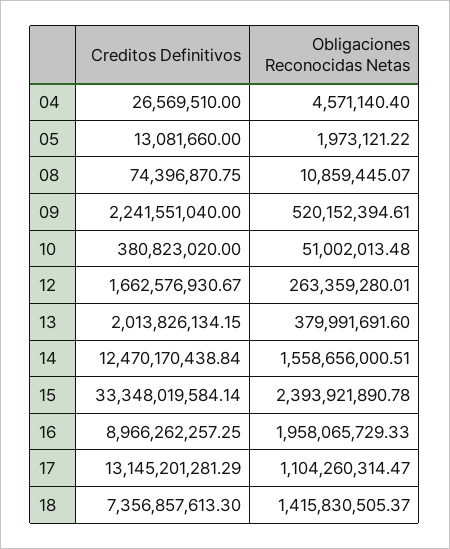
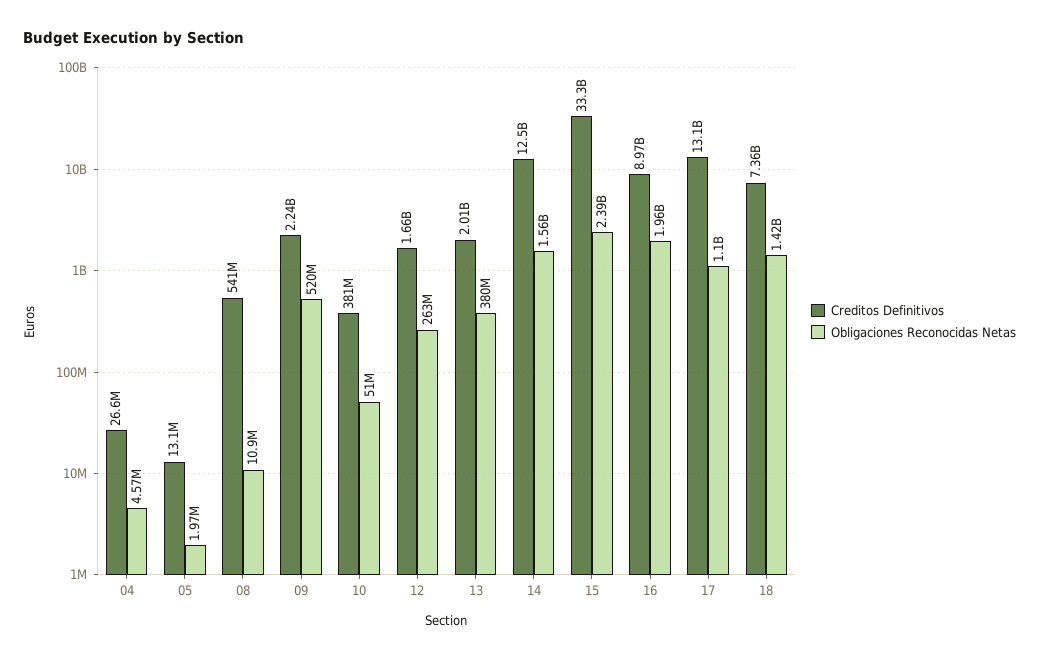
  {
    "Creditos Definitivos": {
      "04": 26569510,
      "05": 13081660,
-     "08": 74396870.75,
+     "08": 541000000,
      "09": 2241551040,
      "10": 380823020,
      "12": 1662576930.67,
      "13": 2013826134.15,
      "14": 12470170438.84,
      "15": 33348019584.14,
      "16": 8966262257.25,
      "17": 13145201281.29,
      "18": 7356857613.3
    },
    "Obligaciones Reconocidas Netas": {
      "04": 4571140.4,
      "05": 1973121.22,
      "08": 10859445.07,
      "09": 520152394.61,
      "10": 51002013.48,
      "12": 263359280.01,
      "13": 379991691.6,
      "14": 1558656000.51,
      "15": 2393921890.78,
      "16": 1958065729.33,
      "17": 1104260314.47,
      "18": 1415830505.37
    }
  }

